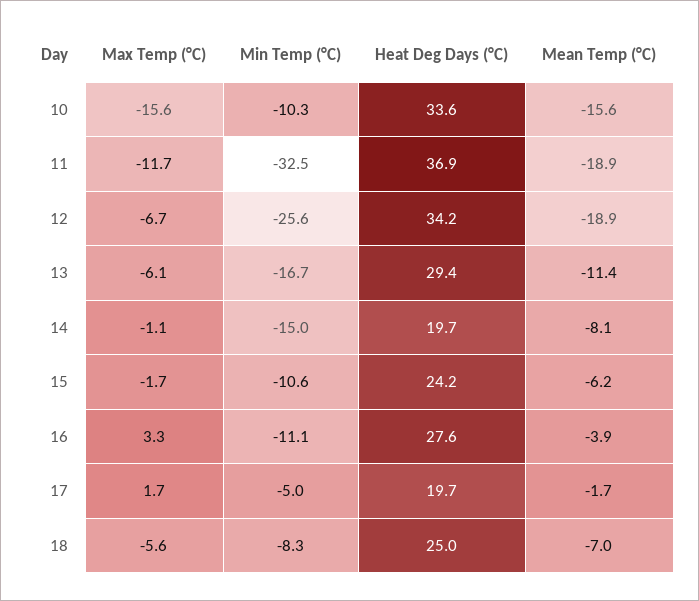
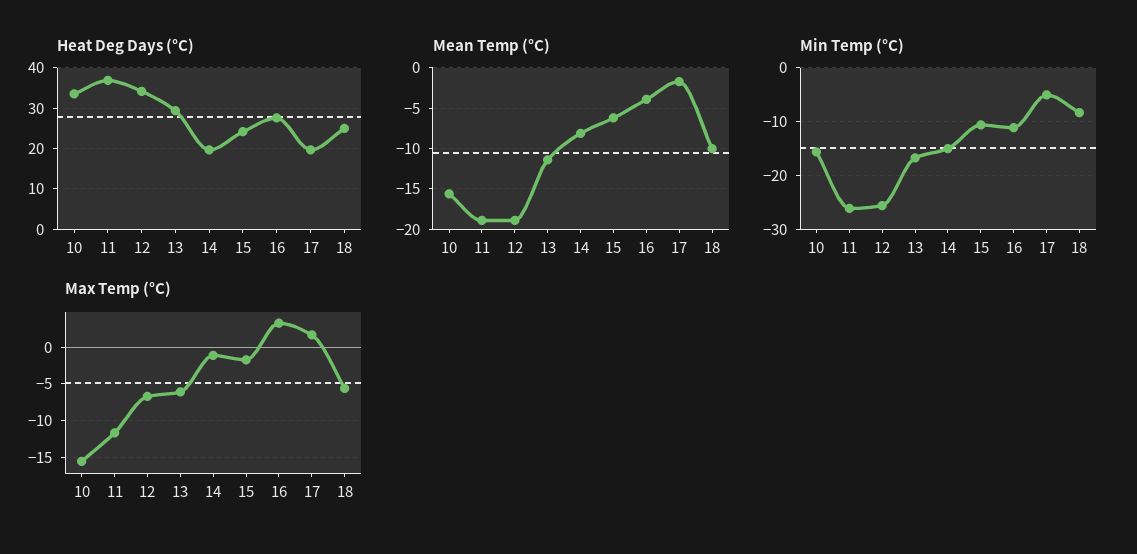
  {
    "Max Temp (°C)": {
      "10": -15.6,
      "11": -11.7,
      "12": -6.7,
      "13": -6.1,
      "14": -1.1,
      "15": -1.7,
      "16": 3.3,
      "17": 1.7,
      "18": -5.6
    },
    "Min Temp (°C)": {
-     "10": -10.3,
+     "10": -16,
-     "11": -32.5,
+     "11": -26,
      "12": -25.6,
      "13": -16.7,
      "14": -15,
      "15": -10.6,
      "16": -11.1,
      "17": -5,
      "18": -8.3
    },
    "Heat Deg Days (°C)": {
      "10": 33.6,
      "11": 36.9,
      "12": 34.2,
      "13": 29.4,
      "14": 19.7,
      "15": 24.2,
      "16": 27.6,
      "17": 19.7,
      "18": 25
    },
    "Mean Temp (°C)": {
      "10": -15.6,
      "11": -18.9,
      "12": -18.9,
      "13": -11.4,
      "14": -8.1,
      "15": -6.2,
      "16": -3.9,
      "17": -1.7,
-     "18": -7
+     "18": -10
    }
  }

